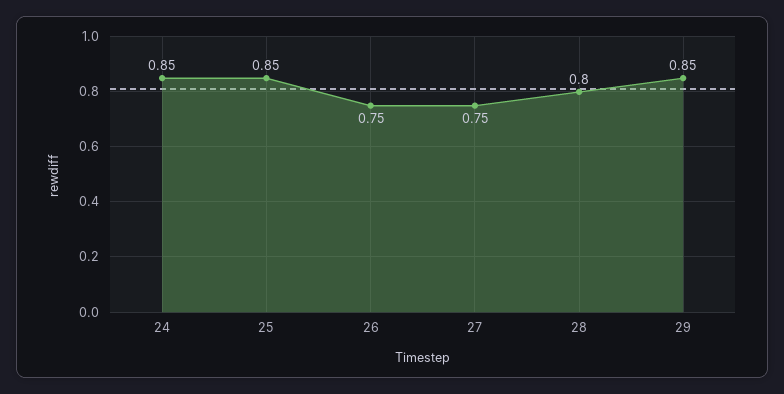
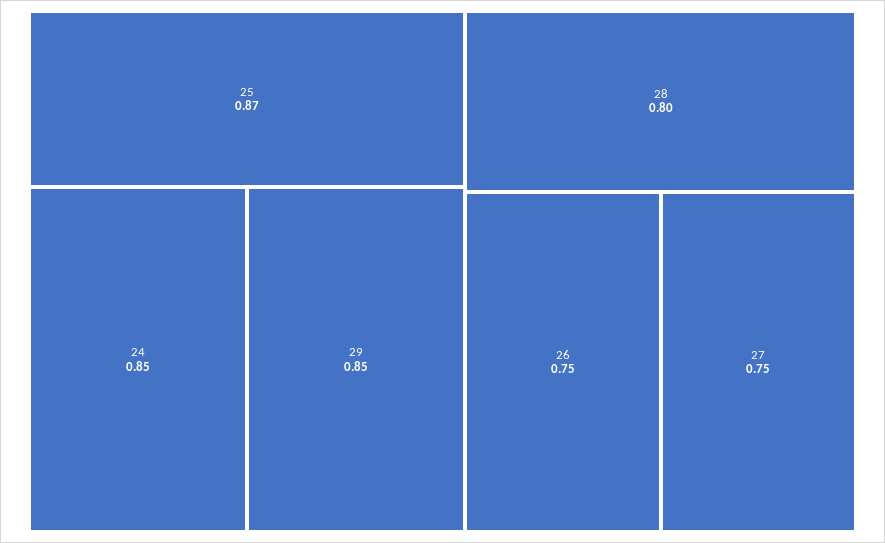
  {
    "24": 0.85,
-   "25": 0.85,
+   "25": 0.87,
    "26": 0.75,
    "27": 0.75,
    "28": 0.8,
    "29": 0.85
  }

